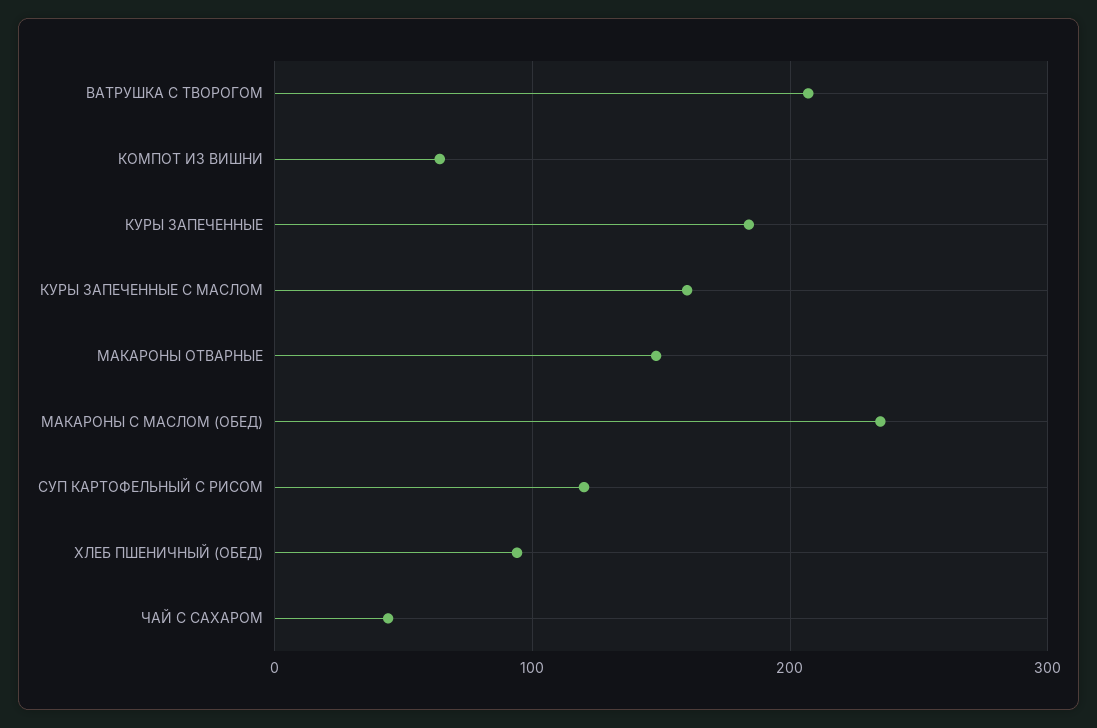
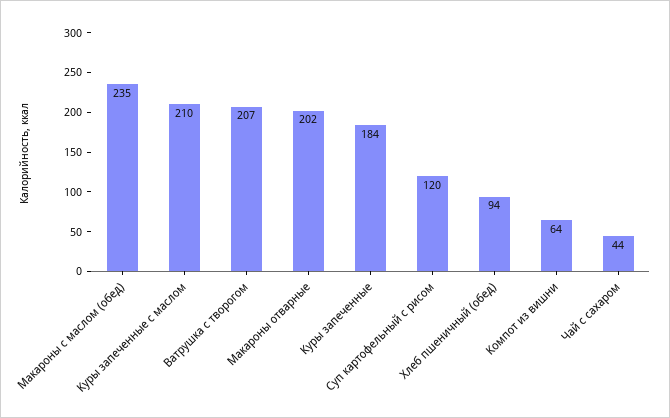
  {
    "ВАТРУШКА С ТВОРОГОМ": 207,
    "КОМПОТ ИЗ ВИШНИ": 64,
    "КУРЫ ЗАПЕЧЕННЫЕ": 184,
-   "КУРЫ ЗАПЕЧЕННЫЕ С МАСЛОМ": 160,
+   "КУРЫ ЗАПЕЧЕННЫЕ С МАСЛОМ": 210,
-   "МАКАРОНЫ ОТВАРНЫЕ": 150,
+   "МАКАРОНЫ ОТВАРНЫЕ": 202,
    "МАКАРОНЫ С МАСЛОМ (ОБЕД)": 235,
    "СУП КАРТОФЕЛЬНЫЙ С РИСОМ": 120,
    "ХЛЕБ ПШЕНИЧНЫЙ (ОБЕД)": 94,
    "ЧАЙ С САХАРОМ": 44
  }

